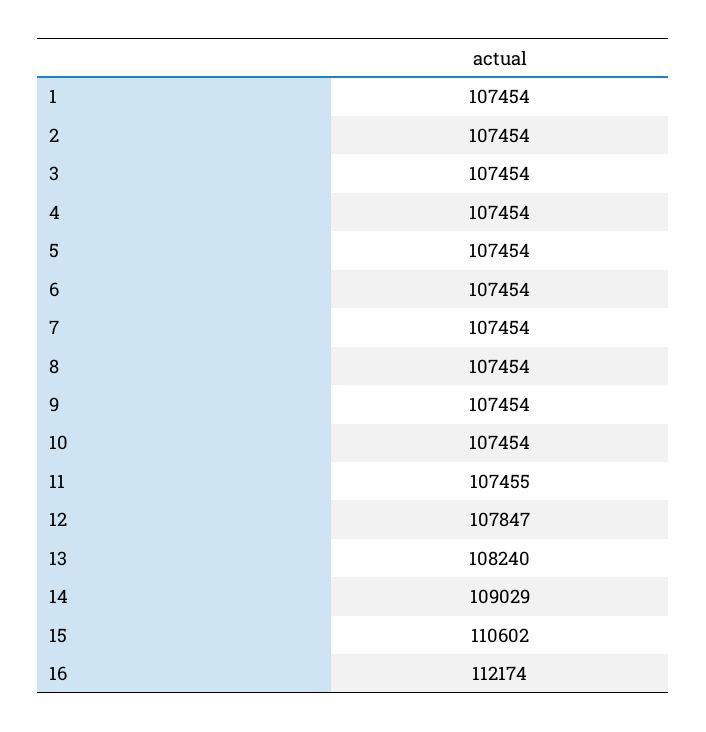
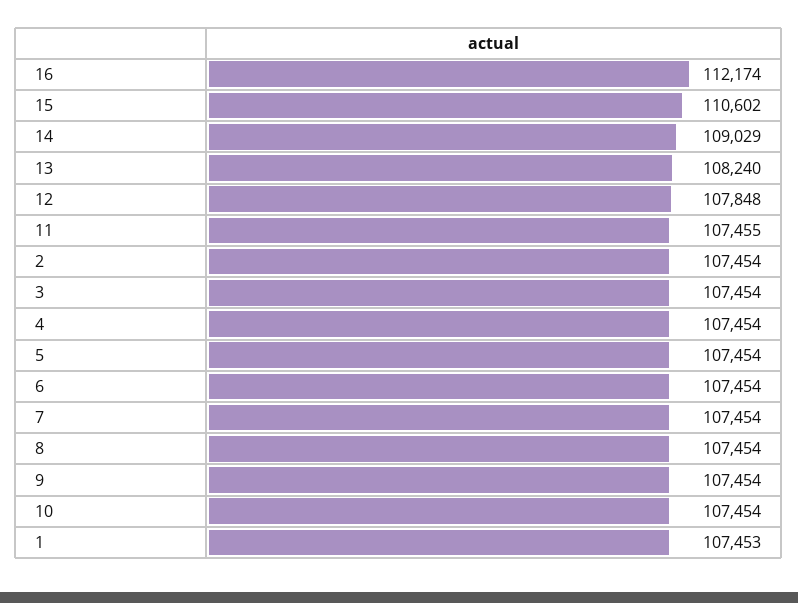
  {
-   "1": 107454,
+   "1": 107453,
    "2": 107454,
    "3": 107454,
    "4": 107454,
    "5": 107454,
    "6": 107454,
    "7": 107454,
    "8": 107454,
    "9": 107454,
    "10": 107454,
    "11": 107455,
-   "12": 107847,
+   "12": 107848,
    "13": 108240,
    "14": 109029,
    "15": 110602,
    "16": 112174
  }

